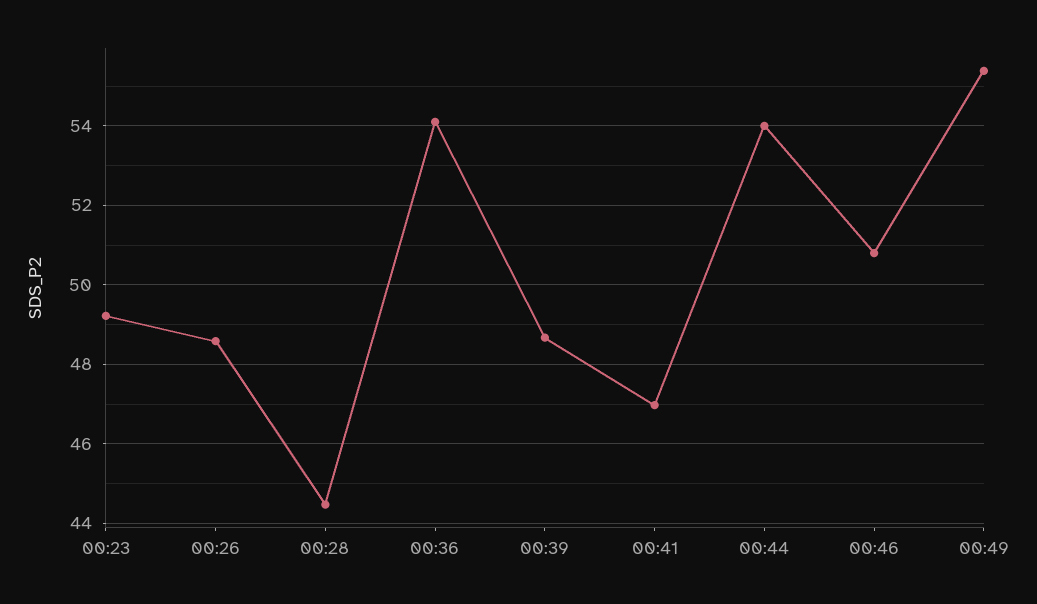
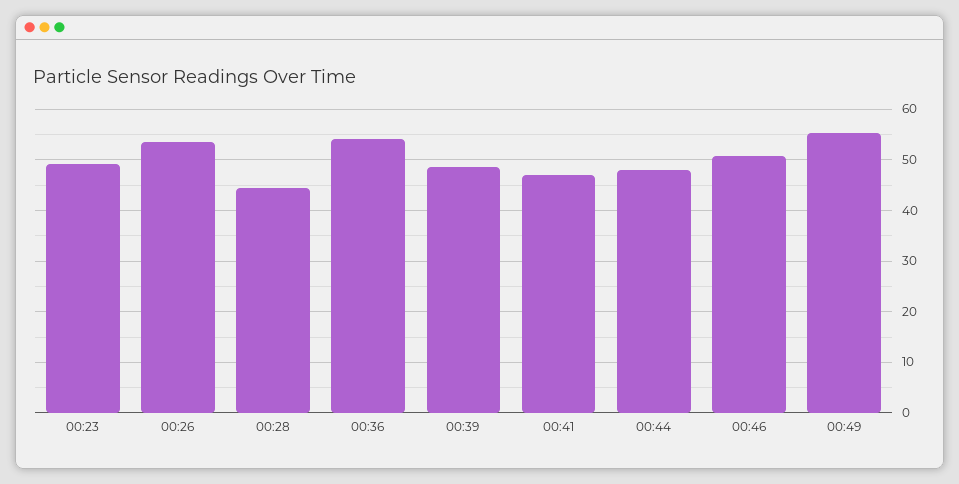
  {
    "00:23": 49.2,
-   "00:26": 48.6,
+   "00:26": 54,
    "00:28": 44.4,
    "00:36": 54.2,
    "00:39": 48.6,
    "00:41": 47,
-   "00:44": 54,
+   "00:44": 48,
    "00:46": 50.8,
    "00:49": 55.4
  }

